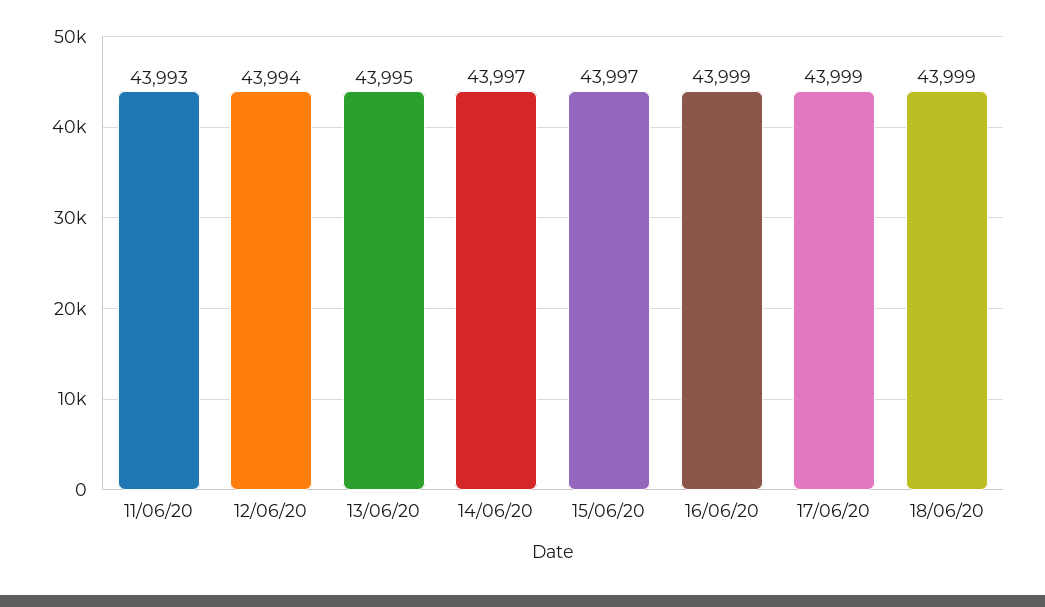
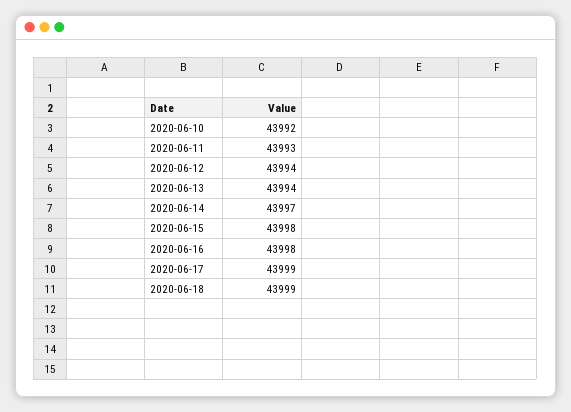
  {
    "11/06/20": 43993,
    "12/06/20": 43994,
-   "13/06/20": 43995,
+   "13/06/20": 43994,
    "14/06/20": 43997,
-   "15/06/20": 43997,
+   "15/06/20": 43998,
-   "16/06/20": 43999,
+   "16/06/20": 43998,
    "17/06/20": 43999,
-   "18/06/20": 43999
+   "18/06/20": 43999,
+   "2020-06-10": 43992
  }

